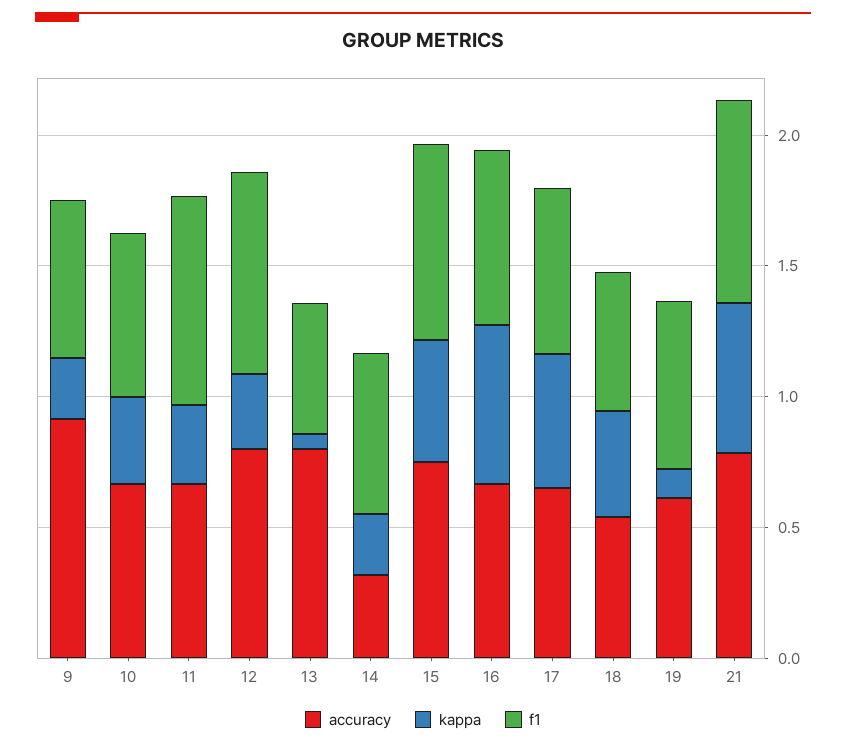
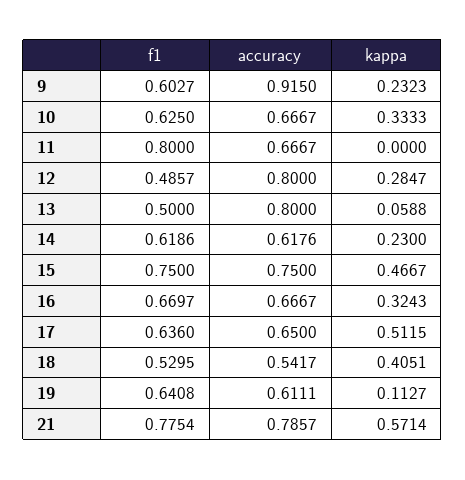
  {
    "accuracy": {
      "9": 0.915,
      "10": 0.6667,
      "11": 0.6667,
      "12": 0.8,
      "13": 0.8,
-     "14": 0.3,
+     "14": 0.6176,
      "15": 0.75,
      "16": 0.6667,
      "17": 0.65,
      "18": 0.5417,
      "19": 0.6111,
      "21": 0.7857
    },
    "kappa": {
      "9": 0.2323,
      "10": 0.3333,
-     "11": 0.3,
+     "11": 0,
      "12": 0.2847,
      "13": 0.0588,
      "14": 0.23,
      "15": 0.4667,
-     "16": 0.6,
+     "16": 0.3243,
      "17": 0.5115,
      "18": 0.4051,
      "19": 0.1127,
      "21": 0.5714
    },
    "f1": {
      "9": 0.6027,
      "10": 0.625,
      "11": 0.8,
-     "12": 0.8,
+     "12": 0.4857,
      "13": 0.5,
      "14": 0.6186,
      "15": 0.75,
      "16": 0.6697,
      "17": 0.636,
      "18": 0.5295,
      "19": 0.6408,
      "21": 0.7754
    }
  }

